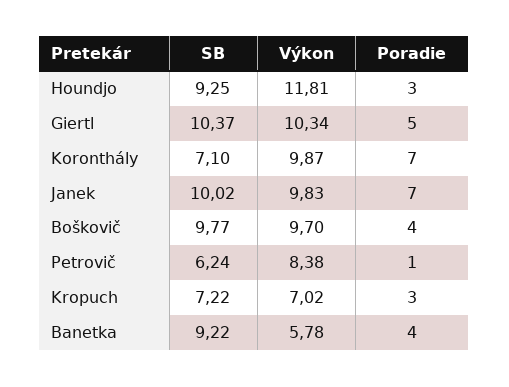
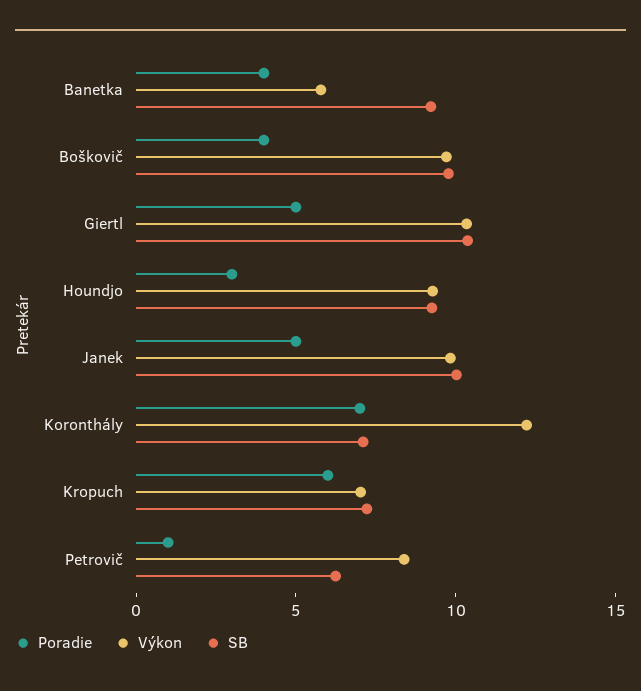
  {
    "SB": {
      "Houndjo": 9.25,
      "Giertl": 10.37,
      "Koronthály": 7.1,
      "Janek": 10.02,
      "Boškovič": 9.77,
      "Petrovič": 6.24,
      "Kropuch": 7.22,
      "Banetka": 9.22
    },
    "Výkon": {
-     "Houndjo": 11.81,
+     "Houndjo": 9,
      "Giertl": 10.34,
-     "Koronthály": 9.87,
+     "Koronthály": 12,
      "Janek": 9.83,
      "Boškovič": 9.7,
      "Petrovič": 8.38,
      "Kropuch": 7.02,
      "Banetka": 5.78
    },
    "Poradie": {
      "Houndjo": 3,
      "Giertl": 5,
      "Koronthály": 7,
-     "Janek": 7,
+     "Janek": 5,
      "Boškovič": 4,
      "Petrovič": 1,
-     "Kropuch": 3,
+     "Kropuch": 6,
      "Banetka": 4
    }
  }

